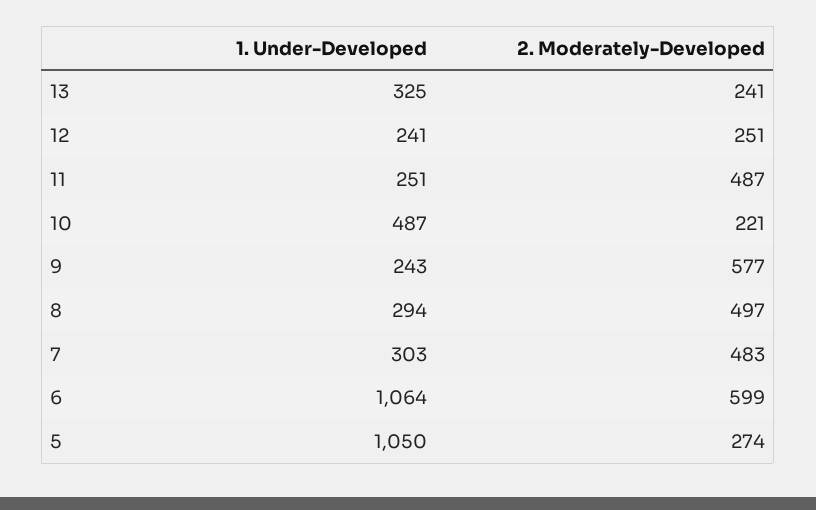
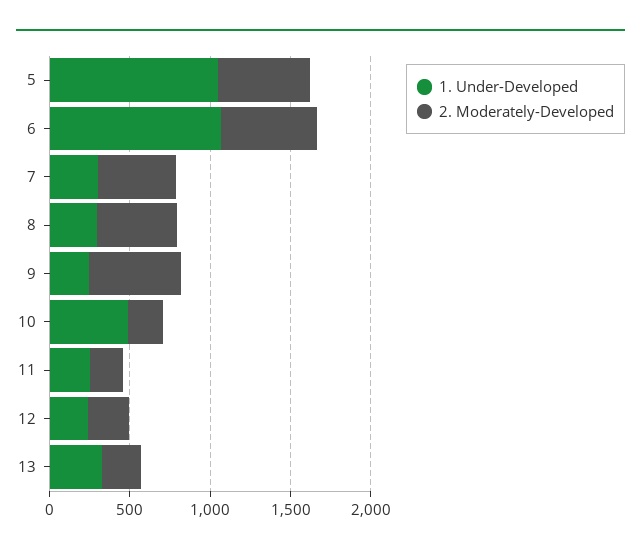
  {
    "1. Under-Developed": {
      "13": 325,
      "12": 241,
      "11": 251,
      "10": 487,
      "9": 243,
      "8": 294,
      "7": 303,
      "6": 1064,
      "5": 1050
    },
    "2. Moderately-Developed": {
      "13": 241,
      "12": 251,
-     "11": 487,
+     "11": 200,
      "10": 221,
      "9": 577,
      "8": 497,
      "7": 483,
      "6": 599,
-     "5": 274
+     "5": 600
    }
  }

